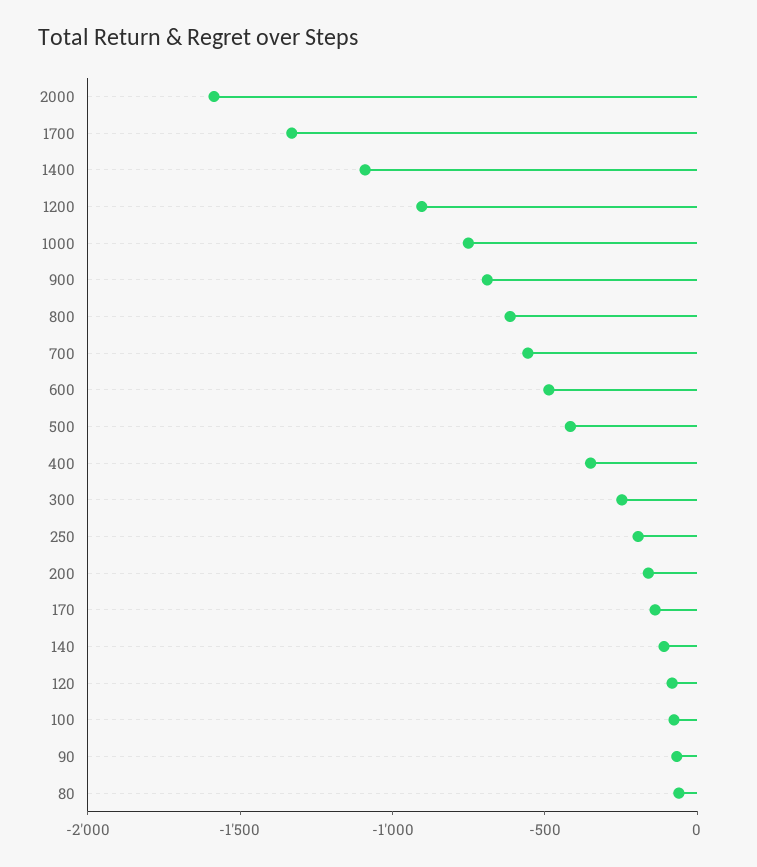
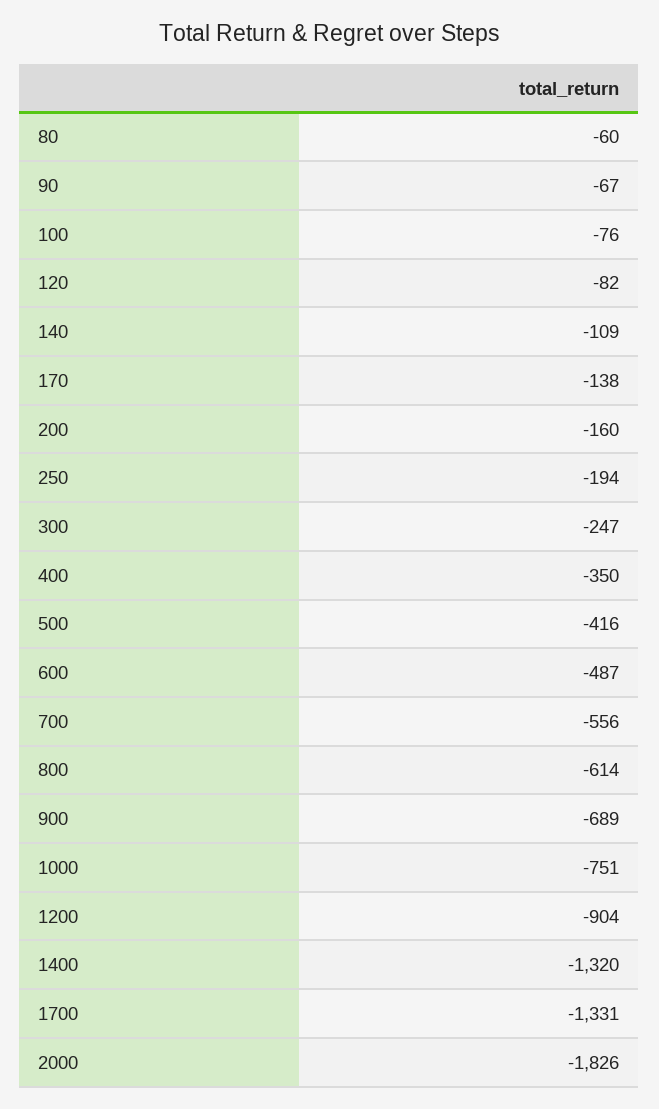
  {
-   "2000": -1600,
+   "2000": -1826,
    "1700": -1331,
-   "1400": -1100,
+   "1400": -1320,
    "1200": -904,
    "1000": -751,
    "900": -689,
    "800": -614,
    "700": -556,
    "600": -487,
    "500": -416,
    "400": -350,
    "300": -247,
    "250": -194,
    "200": -160,
    "170": -138,
    "140": -109,
    "120": -82,
    "100": -76,
    "90": -67,
    "80": -60
  }

